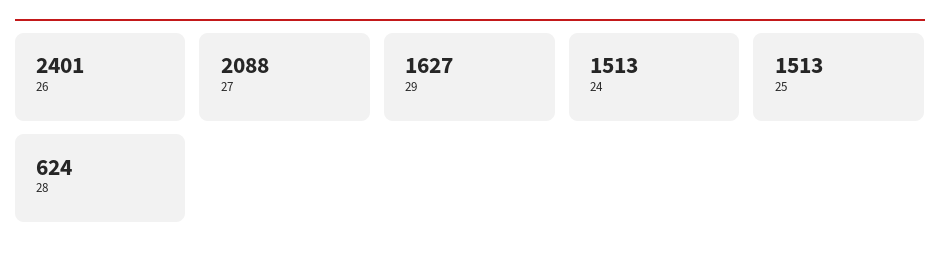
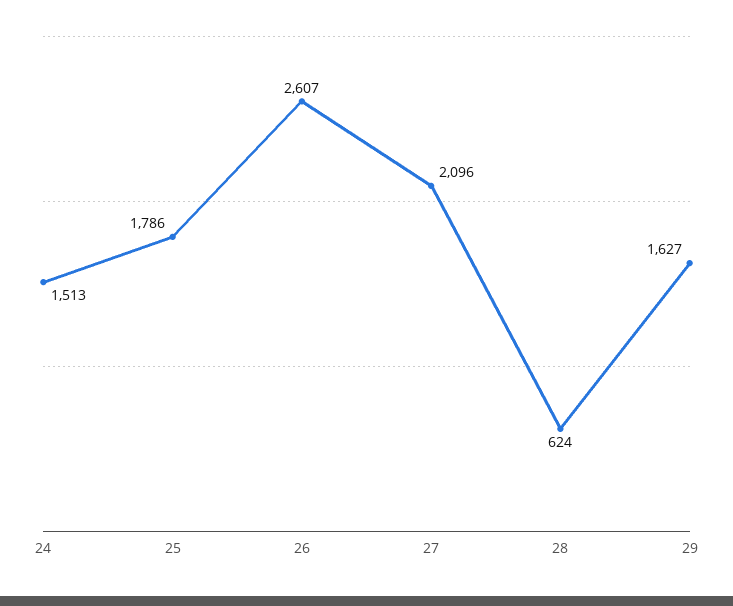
  {
-   "26": 2401,
+   "26": 2607,
-   "27": 2088,
+   "27": 2096,
    "29": 1627,
    "24": 1513,
-   "25": 1513,
+   "25": 1786,
    "28": 624
  }

